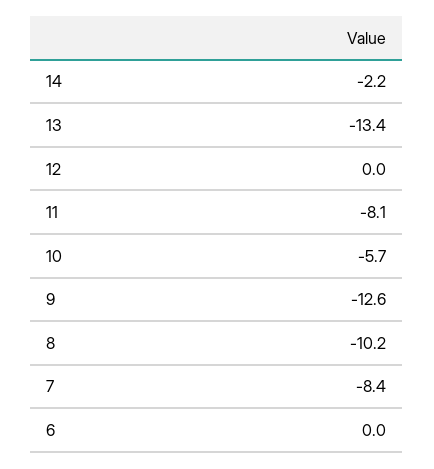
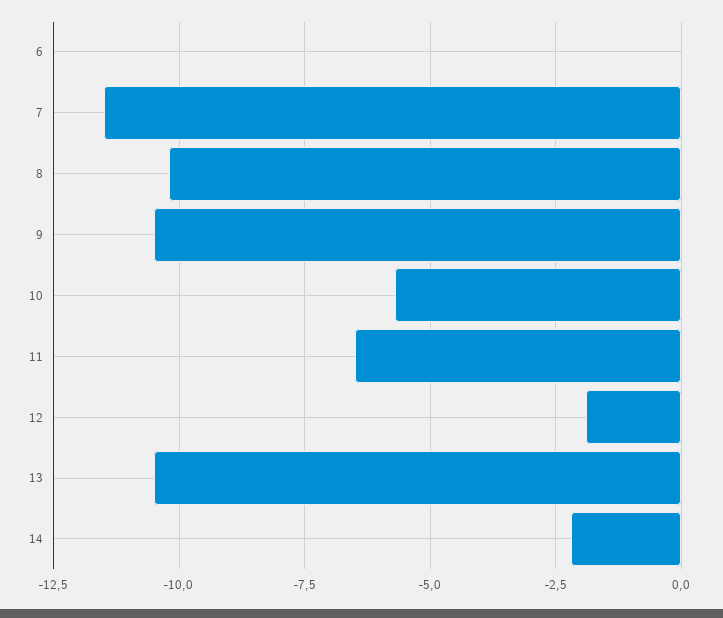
  {
    "14": -2.2,
-   "13": -13.4,
+   "13": -10.5,
-   "12": 0,
+   "12": -2,
-   "11": -8.1,
+   "11": -6.5,
    "10": -5.7,
-   "9": -12.6,
+   "9": -10.5,
    "8": -10.2,
-   "7": -8.4,
+   "7": -11.5,
    "6": 0
  }

